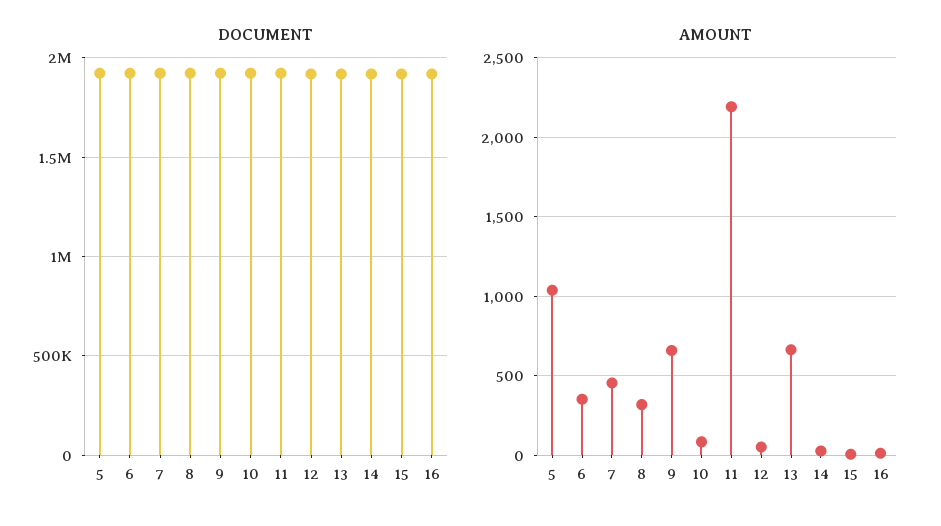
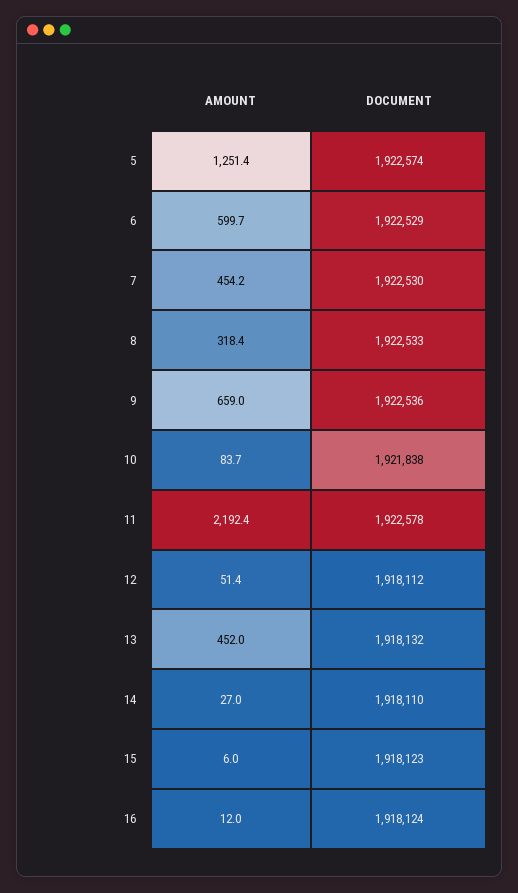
  {
    "DOCUMENT": {
      "5": 1922574,
      "6": 1922529,
      "7": 1922530,
      "8": 1922533,
      "9": 1922536,
      "10": 1921838,
      "11": 1922578,
      "12": 1918112,
      "13": 1918132,
      "14": 1918110,
      "15": 1918123,
      "16": 1918124
    },
    "AMOUNT": {
-     "5": 1050,
+     "5": 1251.4,
-     "6": 350,
+     "6": 599.7,
      "7": 454.2,
      "8": 318.4,
      "9": 659,
      "10": 83.7,
      "11": 2192.4,
      "12": 51.4,
-     "13": 650,
+     "13": 452,
      "14": 27,
      "15": 6,
      "16": 12
    }
  }

